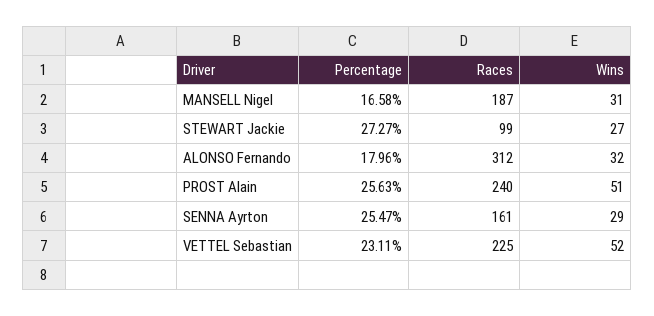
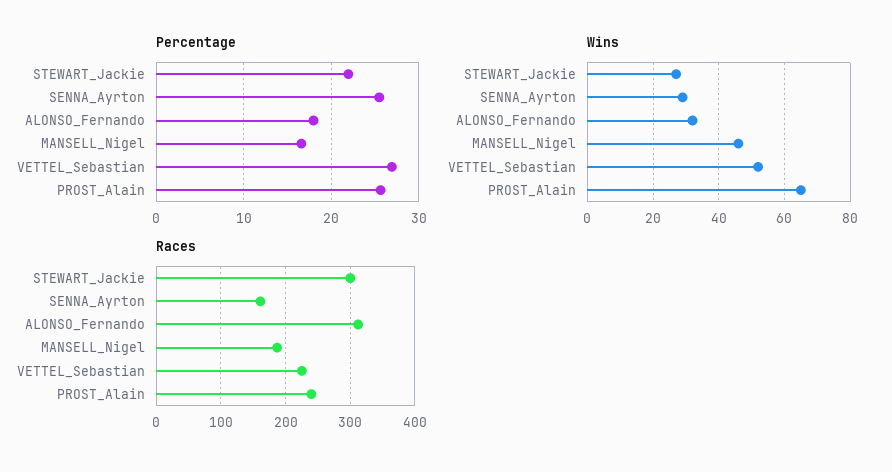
  {
    "Percentage": {
      "MANSELL Nigel": 16.58,
-     "STEWART Jackie": 27.27,
+     "STEWART Jackie": 22,
      "ALONSO Fernando": 17.96,
      "PROST Alain": 25.63,
      "SENNA Ayrton": 25.47,
-     "VETTEL Sebastian": 23.11
+     "VETTEL Sebastian": 27
    },
    "Races": {
      "MANSELL Nigel": 187,
-     "STEWART Jackie": 99,
+     "STEWART Jackie": 300,
      "ALONSO Fernando": 312,
      "PROST Alain": 240,
      "SENNA Ayrton": 161,
      "VETTEL Sebastian": 225
    },
    "Wins": {
-     "MANSELL Nigel": 31,
+     "MANSELL Nigel": 45,
      "STEWART Jackie": 27,
      "ALONSO Fernando": 32,
-     "PROST Alain": 51,
+     "PROST Alain": 65,
      "SENNA Ayrton": 29,
      "VETTEL Sebastian": 52
    }
  }

